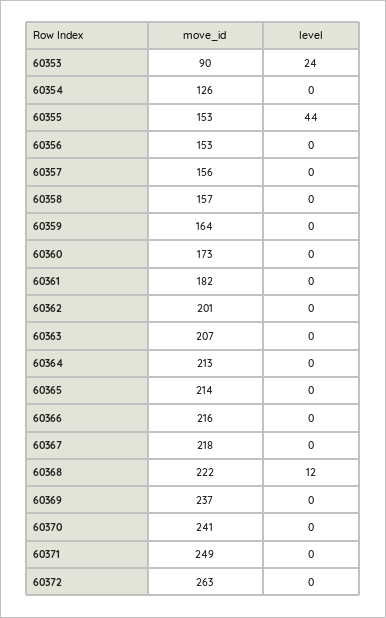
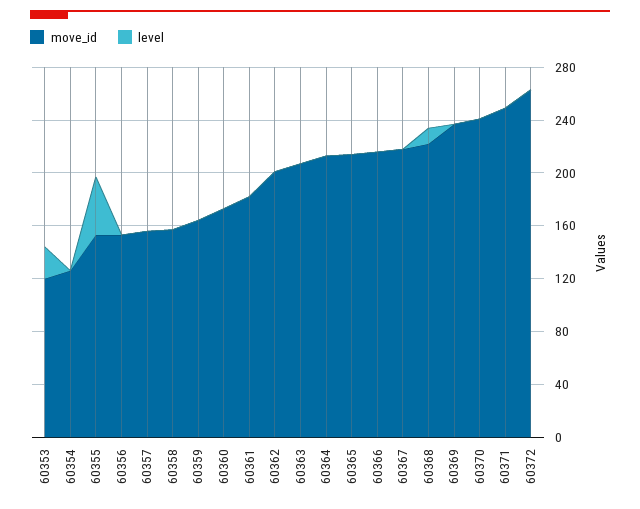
  {
    "move_id": {
-     "60353": 90,
+     "60353": 120,
      "60354": 126,
      "60355": 153,
      "60356": 153,
      "60357": 156,
      "60358": 157,
      "60359": 164,
      "60360": 173,
      "60361": 182,
      "60362": 201,
      "60363": 207,
      "60364": 213,
      "60365": 214,
      "60366": 216,
      "60367": 218,
      "60368": 222,
      "60369": 237,
      "60370": 241,
      "60371": 249,
      "60372": 263
    },
    "level": {
      "60353": 24,
      "60354": 0,
      "60355": 44,
      "60356": 0,
      "60357": 0,
      "60358": 0,
      "60359": 0,
      "60360": 0,
      "60361": 0,
      "60362": 0,
      "60363": 0,
      "60364": 0,
      "60365": 0,
      "60366": 0,
      "60367": 0,
      "60368": 12,
      "60369": 0,
      "60370": 0,
      "60371": 0,
      "60372": 0
    }
  }

